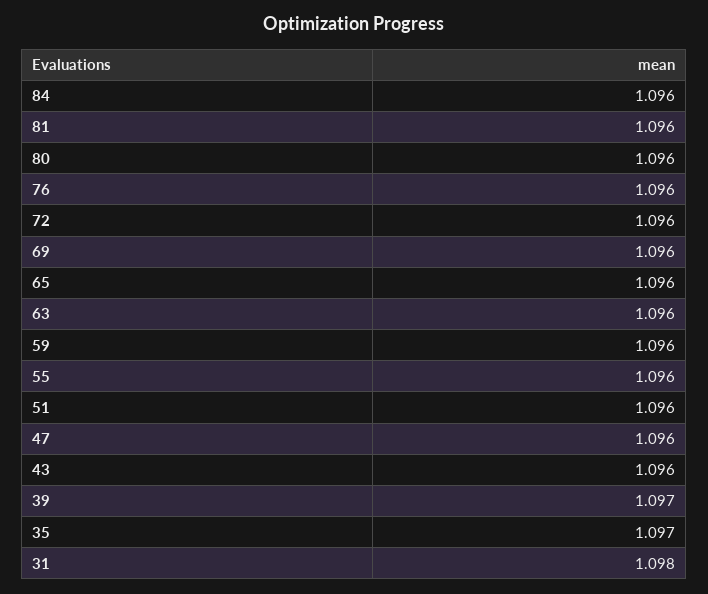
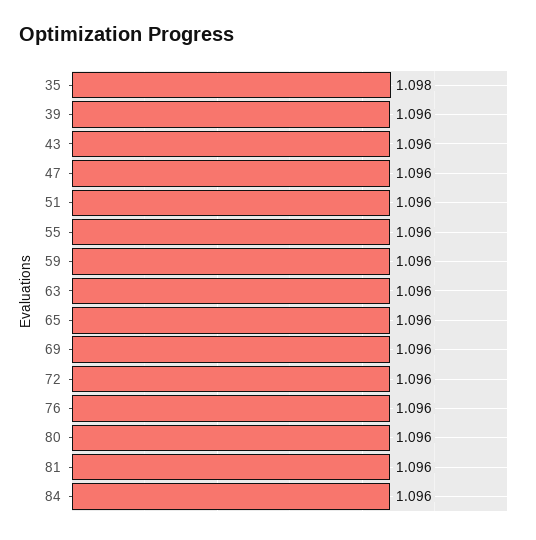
  {
    "84": 1.096,
    "81": 1.096,
    "80": 1.096,
    "76": 1.096,
    "72": 1.096,
    "69": 1.096,
    "65": 1.096,
    "63": 1.096,
    "59": 1.096,
    "55": 1.096,
    "51": 1.096,
    "47": 1.096,
    "43": 1.096,
-   "39": 1.097,
+   "39": 1.096,
-   "35": 1.097,
+   "35": 1.098
-   "31": 1.098
  }

